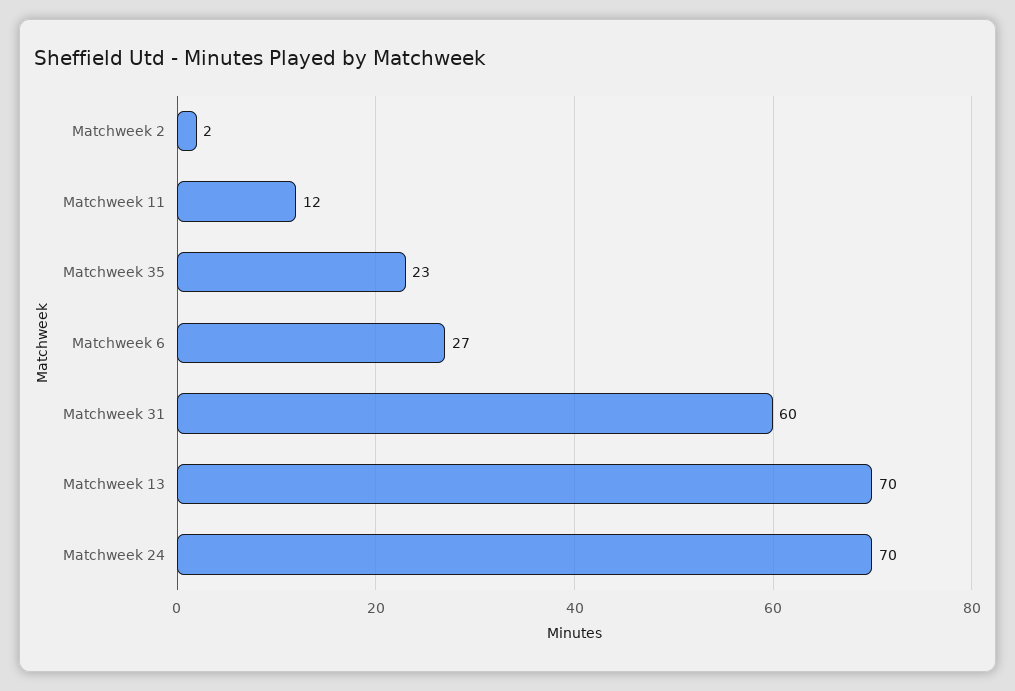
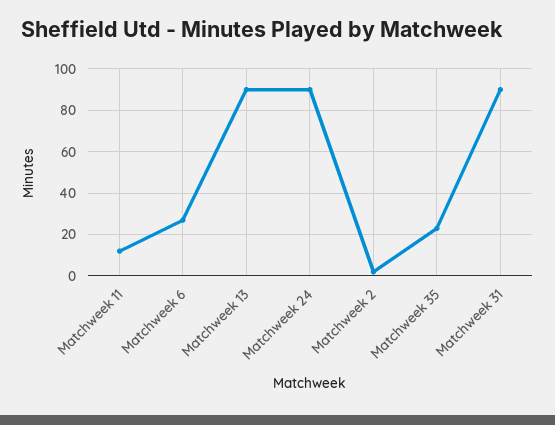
  {
    "Matchweek 2": 2,
    "Matchweek 11": 12,
    "Matchweek 35": 23,
    "Matchweek 6": 27,
-   "Matchweek 31": 60,
+   "Matchweek 31": 90,
-   "Matchweek 13": 70,
+   "Matchweek 13": 90,
-   "Matchweek 24": 70
+   "Matchweek 24": 90
  }

